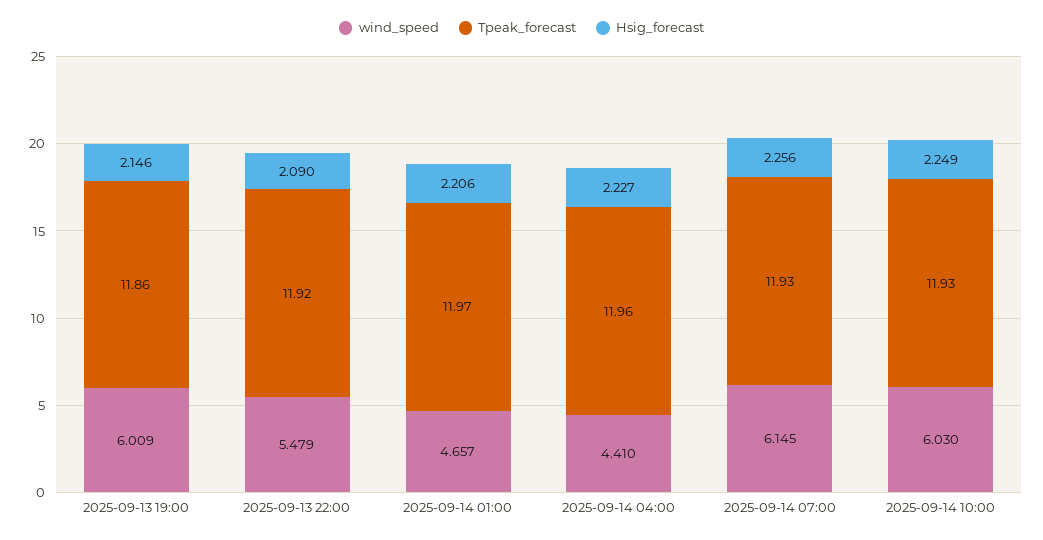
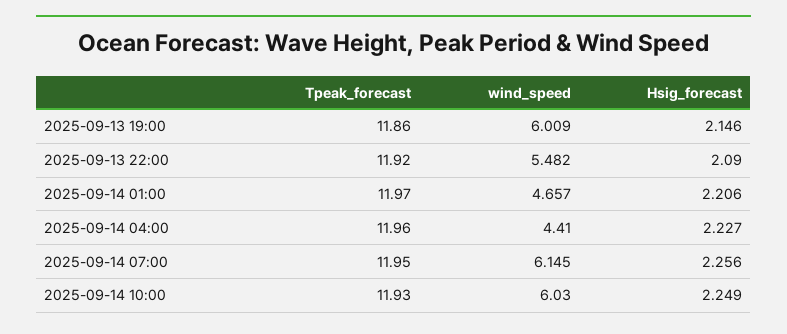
  {
    "wind_speed": {
      "2025-09-13 19:00": 6.009,
-     "2025-09-13 22:00": 5.479,
+     "2025-09-13 22:00": 5.482,
      "2025-09-14 01:00": 4.657,
      "2025-09-14 04:00": 4.41,
      "2025-09-14 07:00": 6.145,
      "2025-09-14 10:00": 6.03
    },
    "Tpeak_forecast": {
      "2025-09-13 19:00": 11.86,
      "2025-09-13 22:00": 11.92,
      "2025-09-14 01:00": 11.97,
      "2025-09-14 04:00": 11.96,
-     "2025-09-14 07:00": 11.93,
+     "2025-09-14 07:00": 11.95,
      "2025-09-14 10:00": 11.93
    },
    "Hsig_forecast": {
      "2025-09-13 19:00": 2.146,
      "2025-09-13 22:00": 2.09,
      "2025-09-14 01:00": 2.206,
      "2025-09-14 04:00": 2.227,
      "2025-09-14 07:00": 2.256,
      "2025-09-14 10:00": 2.249
    }
  }

